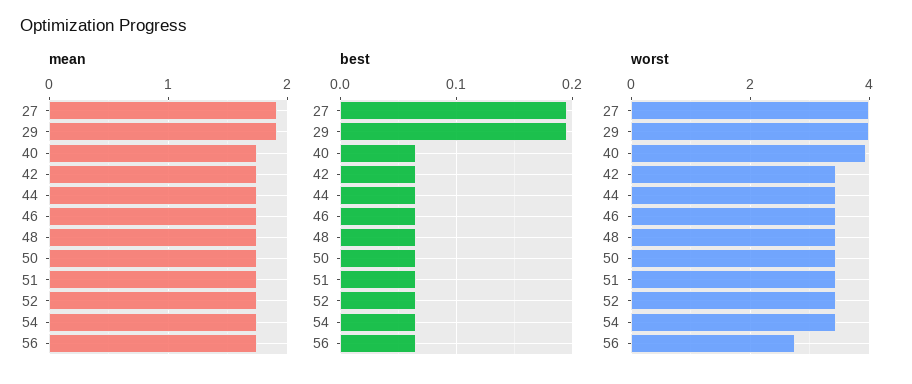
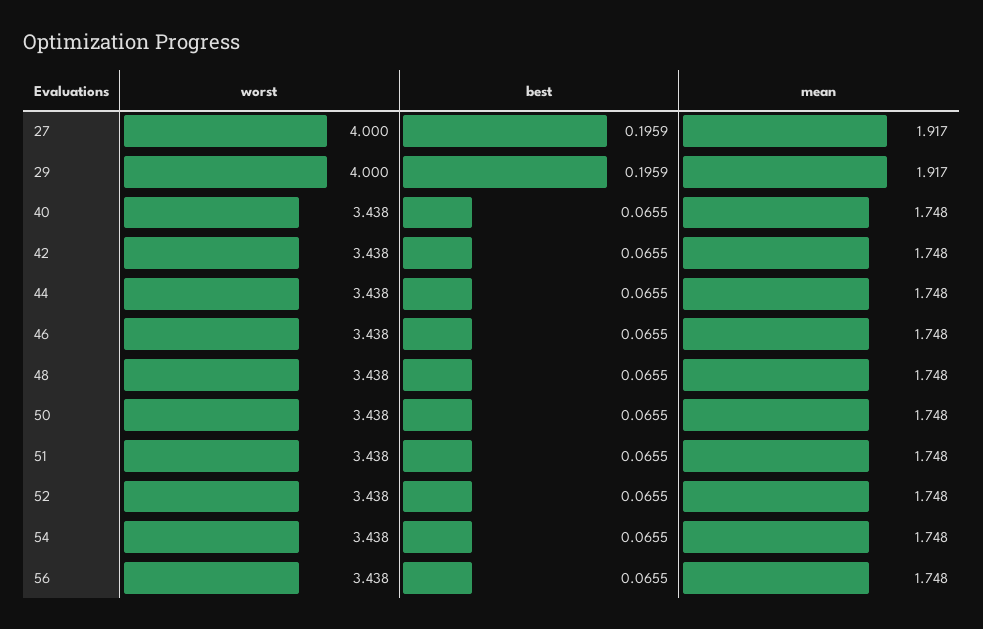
  {
    "mean": {
      "27": 1.917,
      "29": 1.917,
      "40": 1.748,
      "42": 1.748,
      "44": 1.748,
      "46": 1.748,
      "48": 1.748,
      "50": 1.748,
      "51": 1.748,
      "52": 1.748,
      "54": 1.748,
      "56": 1.748
    },
    "best": {
      "27": 0.1959,
      "29": 0.1959,
      "40": 0.0655,
      "42": 0.0655,
      "44": 0.0655,
      "46": 0.0655,
      "48": 0.0655,
      "50": 0.0655,
      "51": 0.0655,
      "52": 0.0655,
      "54": 0.0655,
      "56": 0.0655
    },
    "worst": {
      "27": 4,
      "29": 4,
-     "40": 4,
+     "40": 3.438,
      "42": 3.438,
      "44": 3.438,
      "46": 3.438,
      "48": 3.438,
      "50": 3.438,
      "51": 3.438,
      "52": 3.438,
      "54": 3.438,
-     "56": 2.8
+     "56": 3.438
    }
  }

